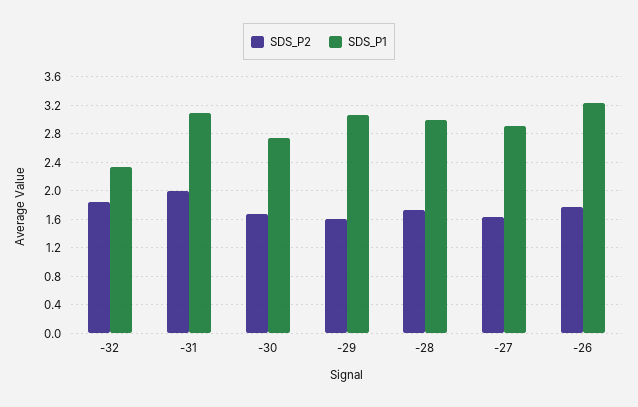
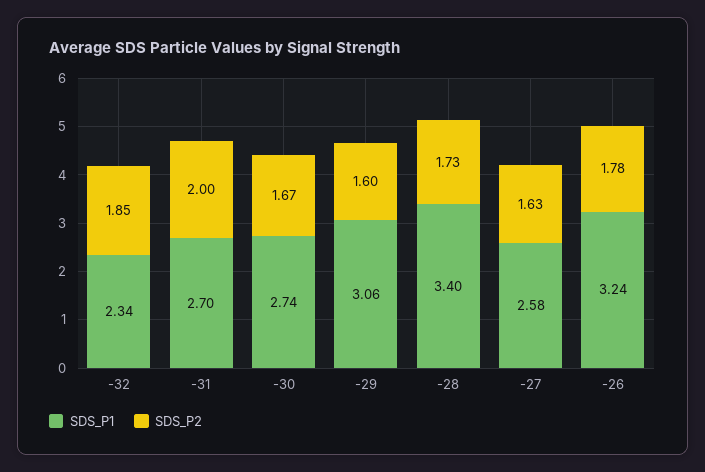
  {
    "SDS_P2": {
      "-32": 1.85,
      "-31": 2,
      "-30": 1.67,
      "-29": 1.6,
      "-28": 1.73,
      "-27": 1.63,
      "-26": 1.78
    },
    "SDS_P1": {
      "-32": 2.34,
-     "-31": 3.1,
+     "-31": 2.7,
      "-30": 2.74,
      "-29": 3.06,
-     "-28": 3,
+     "-28": 3.4,
-     "-27": 2.9,
+     "-27": 2.58,
      "-26": 3.24
    }
  }

